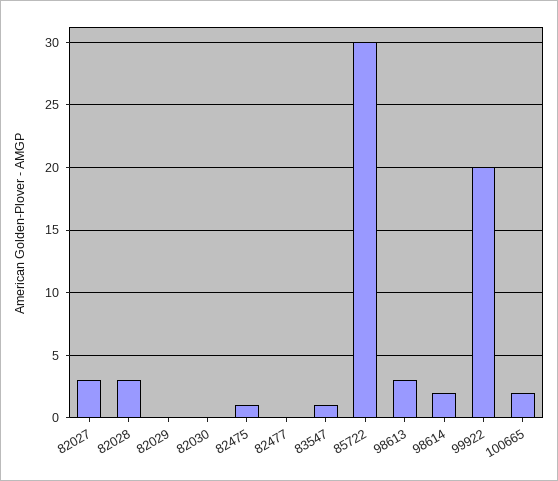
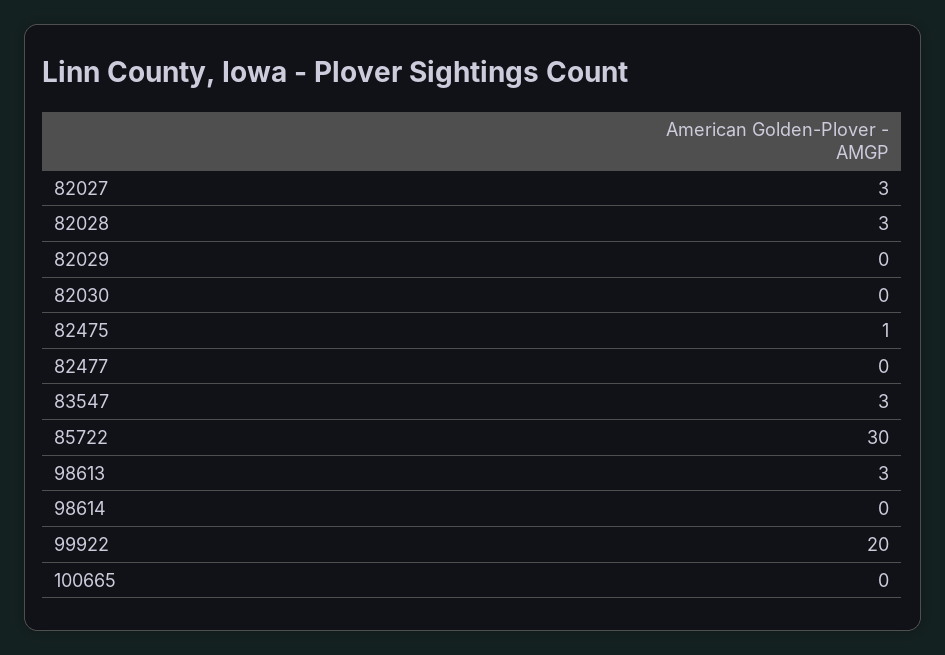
  {
    "82027": 3,
    "82028": 3,
    "82029": 0,
    "82030": 0,
    "82475": 1,
    "82477": 0,
-   "83547": 1,
+   "83547": 3,
    "85722": 30,
    "98613": 3,
-   "98614": 2,
+   "98614": 0,
    "99922": 20,
-   "100665": 2
+   "100665": 0
  }

